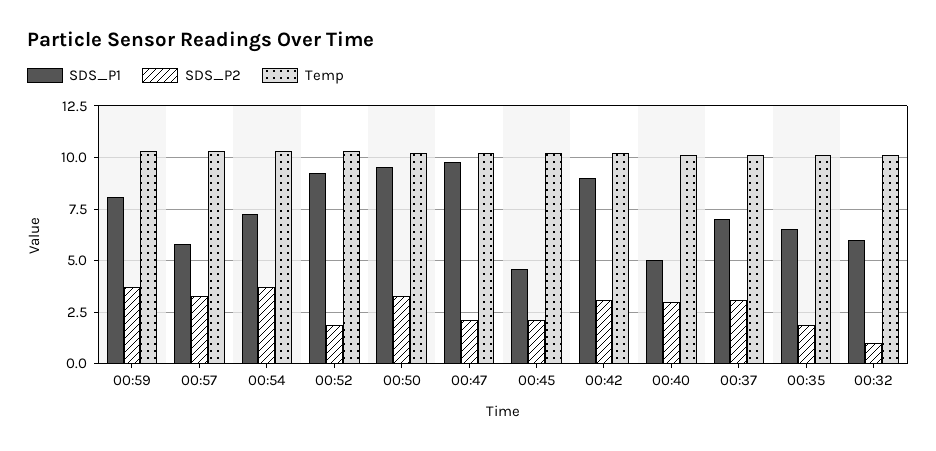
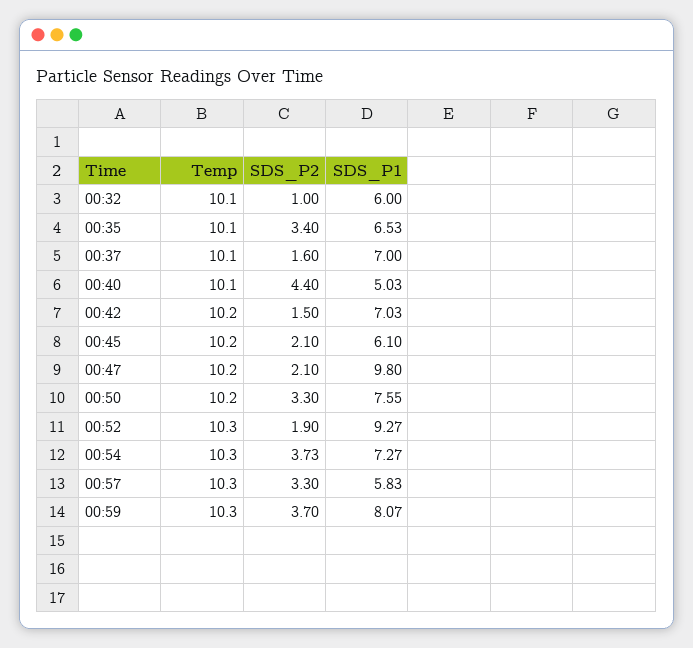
  {
    "SDS_P1": {
      "00:59": 8.07,
      "00:57": 5.83,
      "00:54": 7.27,
      "00:52": 9.27,
-     "00:50": 9.5,
+     "00:50": 7.55,
      "00:47": 9.8,
-     "00:45": 4.5,
+     "00:45": 6.1,
-     "00:42": 9,
+     "00:42": 7.03,
      "00:40": 5.03,
      "00:37": 7,
      "00:35": 6.53,
      "00:32": 6
    },
    "SDS_P2": {
      "00:59": 3.7,
      "00:57": 3.3,
      "00:54": 3.73,
      "00:52": 1.9,
      "00:50": 3.3,
      "00:47": 2.1,
      "00:45": 2.1,
-     "00:42": 3,
+     "00:42": 1.5,
-     "00:40": 3,
+     "00:40": 4.4,
-     "00:37": 3,
+     "00:37": 1.6,
-     "00:35": 2,
+     "00:35": 3.4,
      "00:32": 1
    },
    "Temp": {
      "00:59": 10.3,
      "00:57": 10.3,
      "00:54": 10.3,
      "00:52": 10.3,
      "00:50": 10.2,
      "00:47": 10.2,
      "00:45": 10.2,
      "00:42": 10.2,
      "00:40": 10.1,
      "00:37": 10.1,
      "00:35": 10.1,
      "00:32": 10.1
    }
  }

